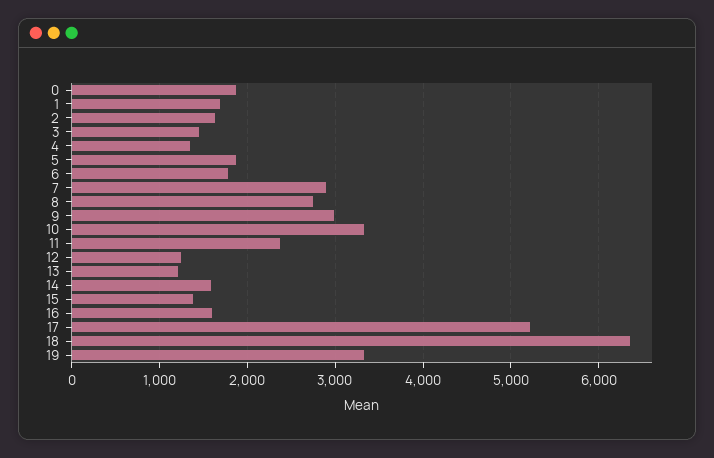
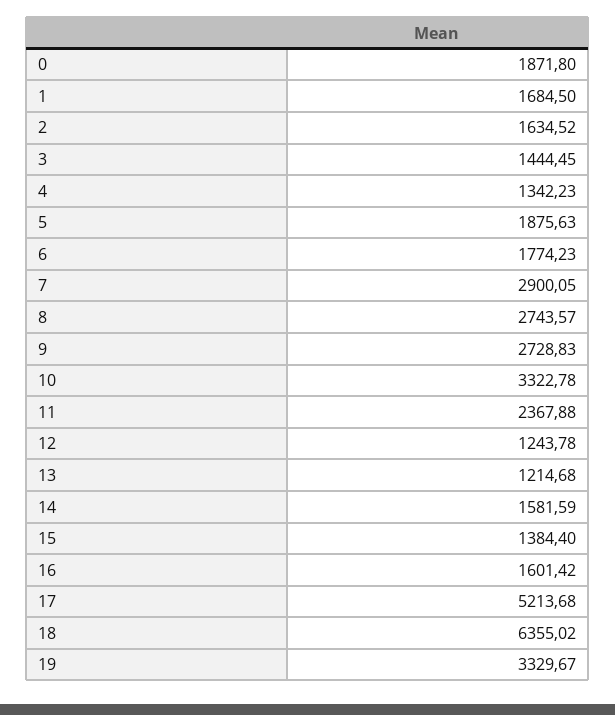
  {
    "0": 1871.8,
    "1": 1684.5,
    "2": 1634.52,
    "3": 1444.45,
    "4": 1342.23,
    "5": 1875.63,
    "6": 1774.23,
    "7": 2900.05,
    "8": 2743.57,
-   "9": 3000,
+   "9": 2728.83,
    "10": 3322.78,
    "11": 2367.88,
    "12": 1243.78,
    "13": 1214.68,
    "14": 1581.59,
    "15": 1384.4,
    "16": 1601.42,
    "17": 5213.68,
    "18": 6355.02,
    "19": 3329.67
  }

